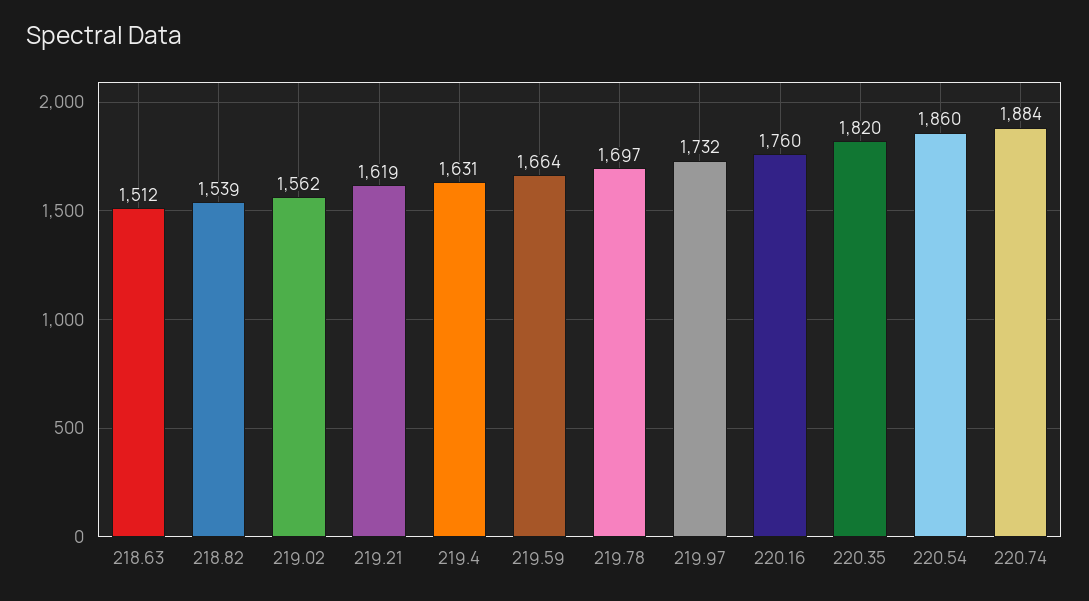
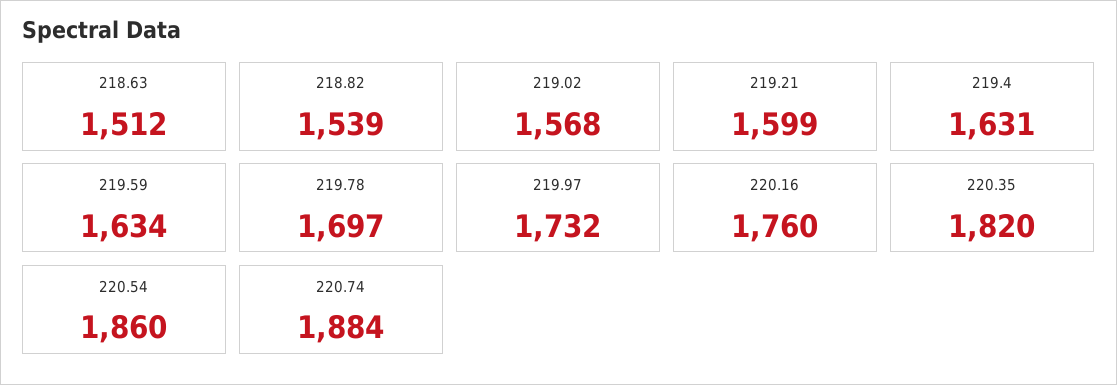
  {
    "218.63": 1512,
    "218.82": 1539,
-   "219.02": 1562,
+   "219.02": 1568,
-   "219.21": 1619,
+   "219.21": 1599,
    "219.4": 1631,
-   "219.59": 1664,
+   "219.59": 1634,
    "219.78": 1697,
    "219.97": 1732,
    "220.16": 1760,
    "220.35": 1820,
    "220.54": 1860,
    "220.74": 1884
  }

